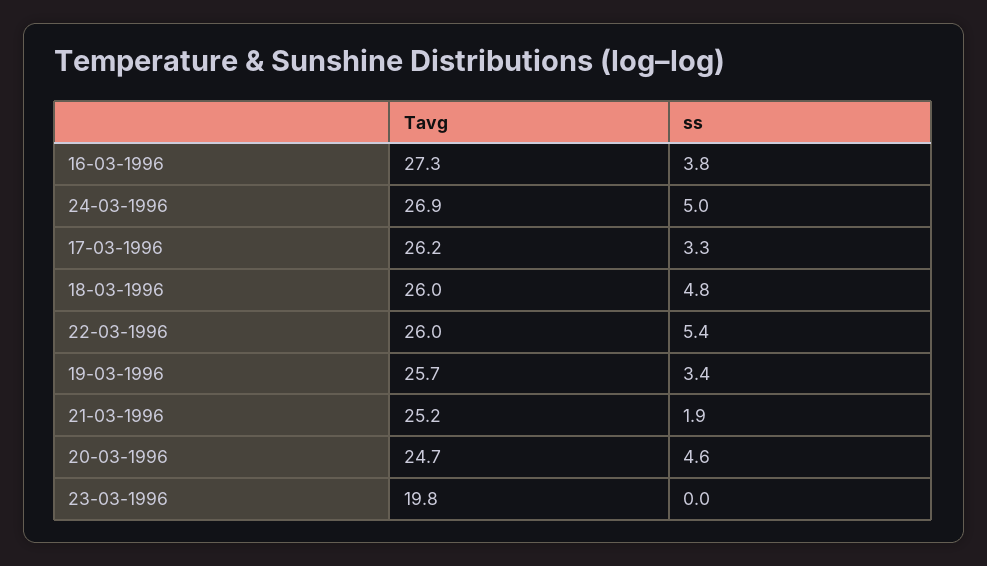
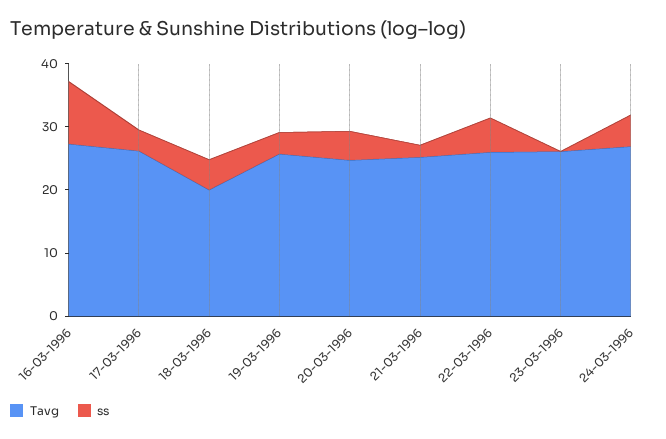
  {
    "Tavg": {
      "16-03-1996": 27.3,
      "24-03-1996": 26.9,
      "17-03-1996": 26.2,
-     "18-03-1996": 26,
+     "18-03-1996": 20,
      "22-03-1996": 26,
      "19-03-1996": 25.7,
      "21-03-1996": 25.2,
      "20-03-1996": 24.7,
-     "23-03-1996": 19.8
+     "23-03-1996": 26
    },
    "ss": {
-     "16-03-1996": 3.8,
+     "16-03-1996": 10,
      "24-03-1996": 5,
      "17-03-1996": 3.3,
      "18-03-1996": 4.8,
      "22-03-1996": 5.4,
      "19-03-1996": 3.4,
      "21-03-1996": 1.9,
      "20-03-1996": 4.6,
      "23-03-1996": 0
    }
  }

